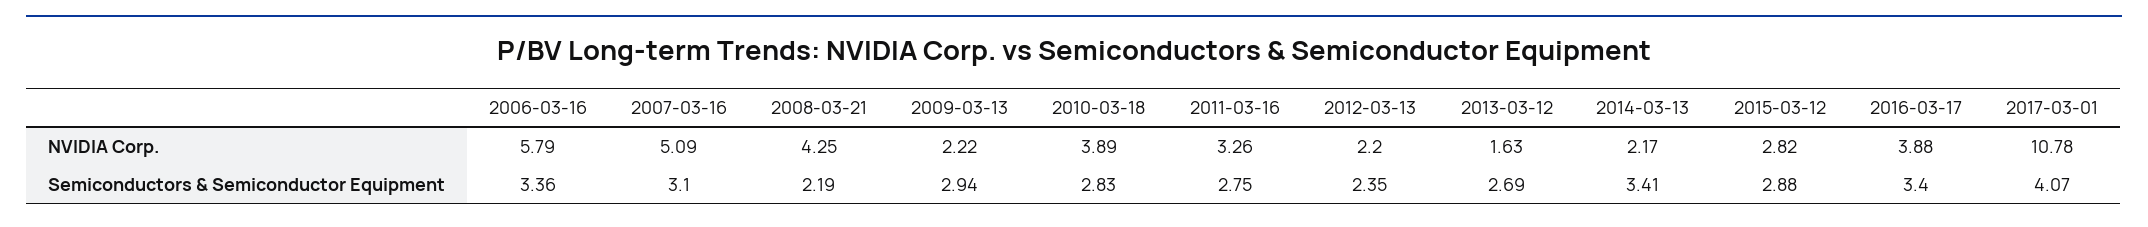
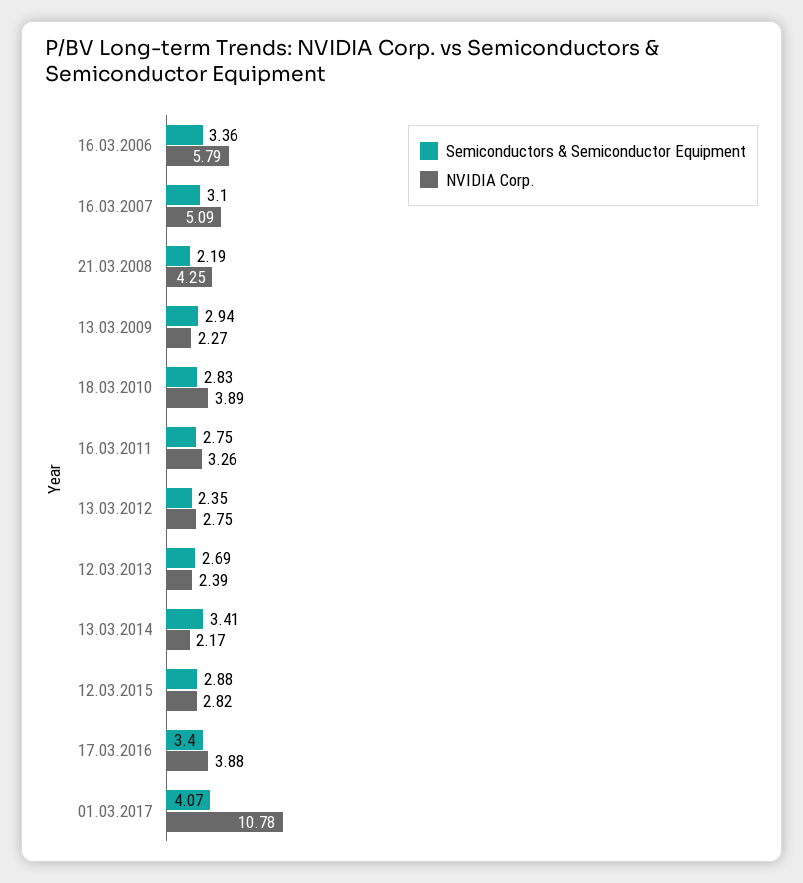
  {
    "NVIDIA Corp.": {
      "2006-03-16": 5.79,
      "2007-03-16": 5.09,
      "2008-03-21": 4.25,
-     "2009-03-13": 2.22,
+     "2009-03-13": 2.27,
      "2010-03-18": 3.89,
      "2011-03-16": 3.26,
-     "2012-03-13": 2.2,
+     "2012-03-13": 2.75,
-     "2013-03-12": 1.63,
+     "2013-03-12": 2.39,
      "2014-03-13": 2.17,
      "2015-03-12": 2.82,
      "2016-03-17": 3.88,
      "2017-03-01": 10.78
    },
    "Semiconductors & Semiconductor Equipment": {
      "2006-03-16": 3.36,
      "2007-03-16": 3.1,
      "2008-03-21": 2.19,
      "2009-03-13": 2.94,
      "2010-03-18": 2.83,
      "2011-03-16": 2.75,
      "2012-03-13": 2.35,
      "2013-03-12": 2.69,
      "2014-03-13": 3.41,
      "2015-03-12": 2.88,
      "2016-03-17": 3.4,
      "2017-03-01": 4.07
    }
  }

